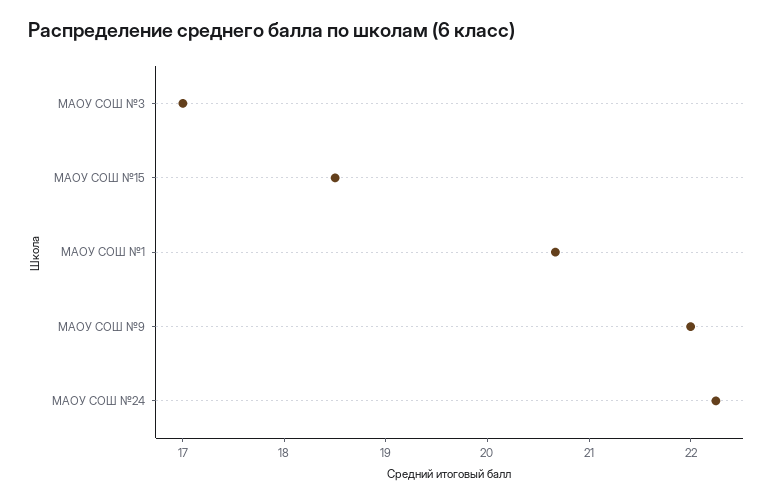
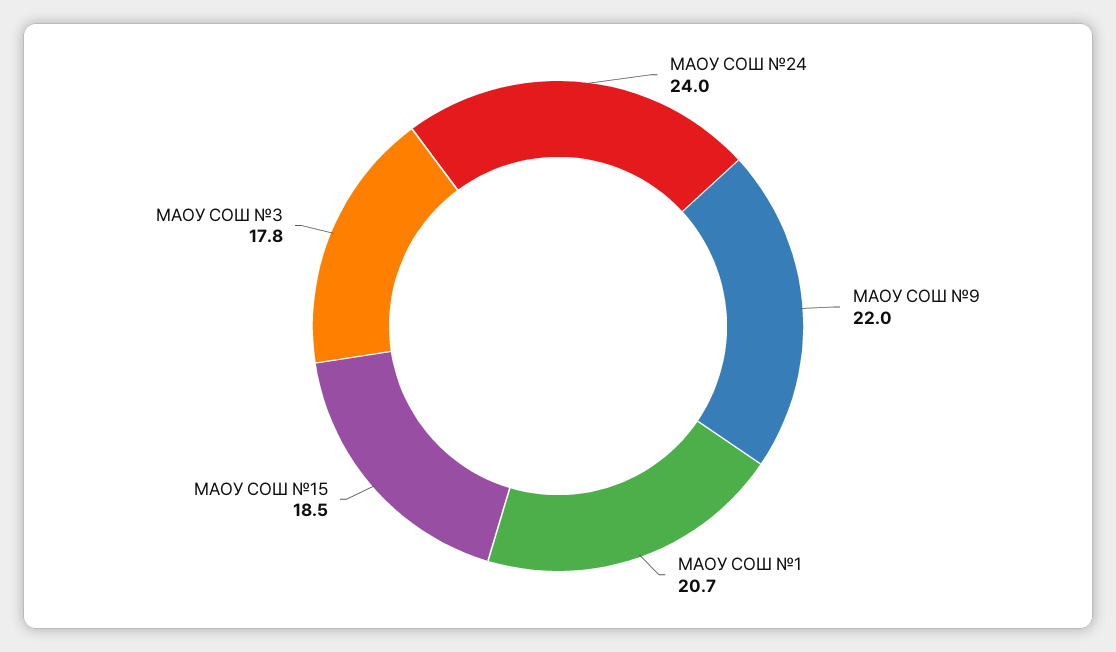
  {
-   "МАОУ СОШ №3": 17,
+   "МАОУ СОШ №3": 17.8,
    "МАОУ СОШ №15": 18.5,
    "МАОУ СОШ №1": 20.7,
    "МАОУ СОШ №9": 22,
-   "МАОУ СОШ №24": 22.2
+   "МАОУ СОШ №24": 24
  }

